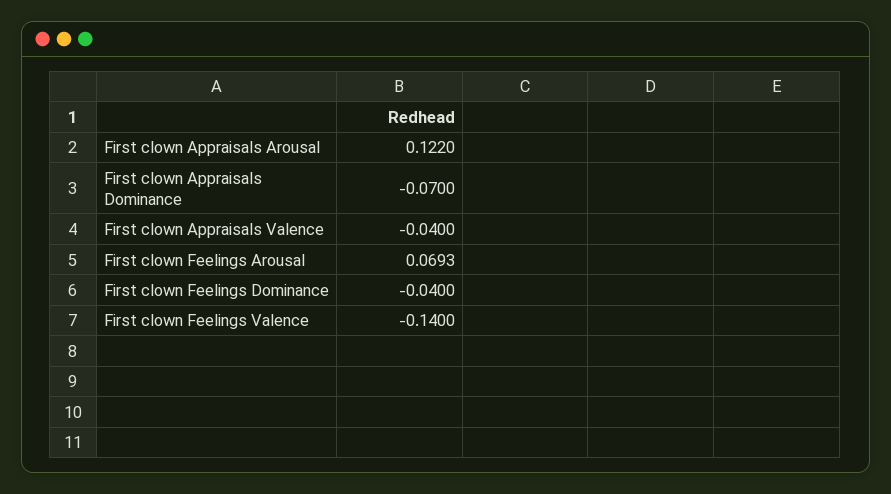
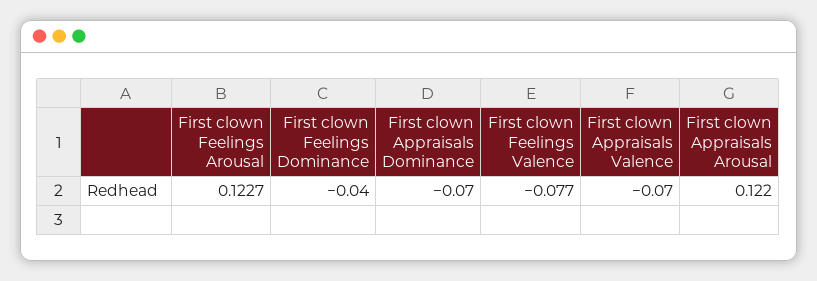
  {
    "First clown Appraisals Arousal": 0.122,
    "First clown Appraisals Dominance": -0.07,
-   "First clown Appraisals Valence": -0.04,
+   "First clown Appraisals Valence": -0.07,
-   "First clown Feelings Arousal": 0.0693,
+   "First clown Feelings Arousal": 0.1227,
    "First clown Feelings Dominance": -0.04,
-   "First clown Feelings Valence": -0.14
+   "First clown Feelings Valence": -0.077
  }

